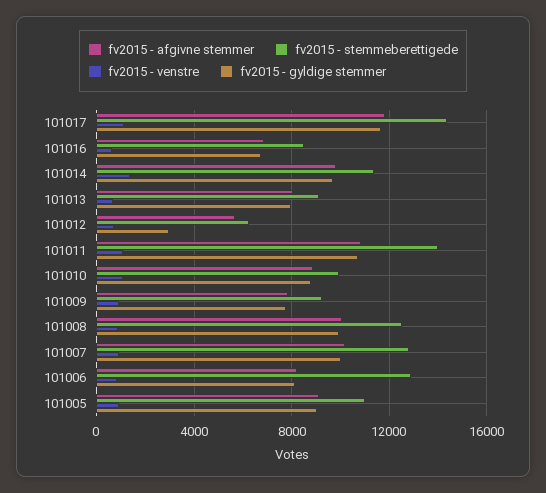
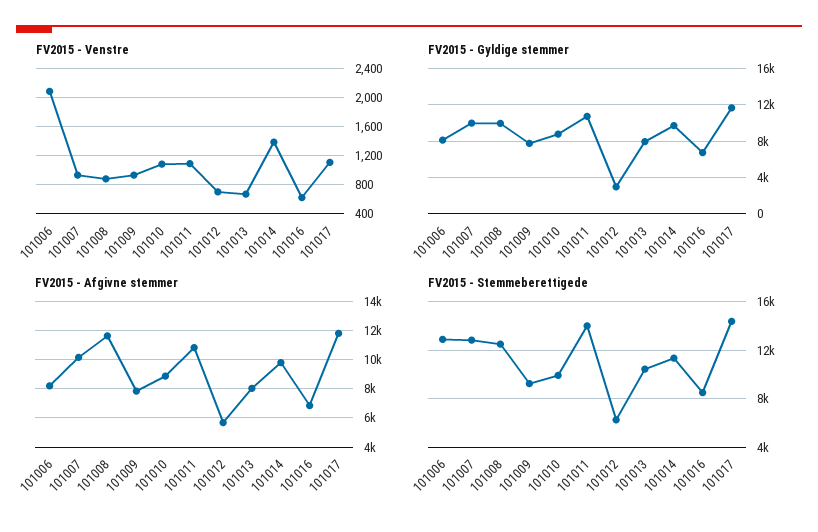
  {
    "fv2015 - afgivne stemmer": {
      "101017": 12000,
      "101016": 7000,
      "101014": 10000,
      "101013": 8000,
      "101012": 5500,
      "101011": 11000,
      "101010": 9000,
      "101009": 8000,
-     "101008": 10000,
+     "101008": 11500,
      "101007": 10000,
-     "101006": 8000,
+     "101006": 8000
-     "101005": 9000
    },
    "fv2015 - stemmeberettigede": {
      "101017": 14500,
      "101016": 8500,
      "101014": 11500,
-     "101013": 9000,
+     "101013": 10500,
      "101012": 6000,
      "101011": 14000,
      "101010": 10000,
      "101009": 9000,
      "101008": 12500,
      "101007": 13000,
-     "101006": 13000,
+     "101006": 13000
-     "101005": 11000
    },
    "fv2015 - venstre": {
      "101017": 1100,
      "101016": 600,
      "101014": 1400,
      "101013": 700,
      "101012": 700,
      "101011": 1100,
      "101010": 1100,
      "101009": 900,
      "101008": 900,
      "101007": 900,
-     "101006": 1000,
+     "101006": 2100
-     "101005": 1000
    },
    "fv2015 - gyldige stemmer": {
      "101017": 11500,
      "101016": 6500,
      "101014": 9500,
      "101013": 8000,
      "101012": 3000,
      "101011": 10500,
      "101010": 9000,
      "101009": 8000,
      "101008": 10000,
      "101007": 10000,
-     "101006": 8000,
+     "101006": 8000
-     "101005": 9000
    }
  }

